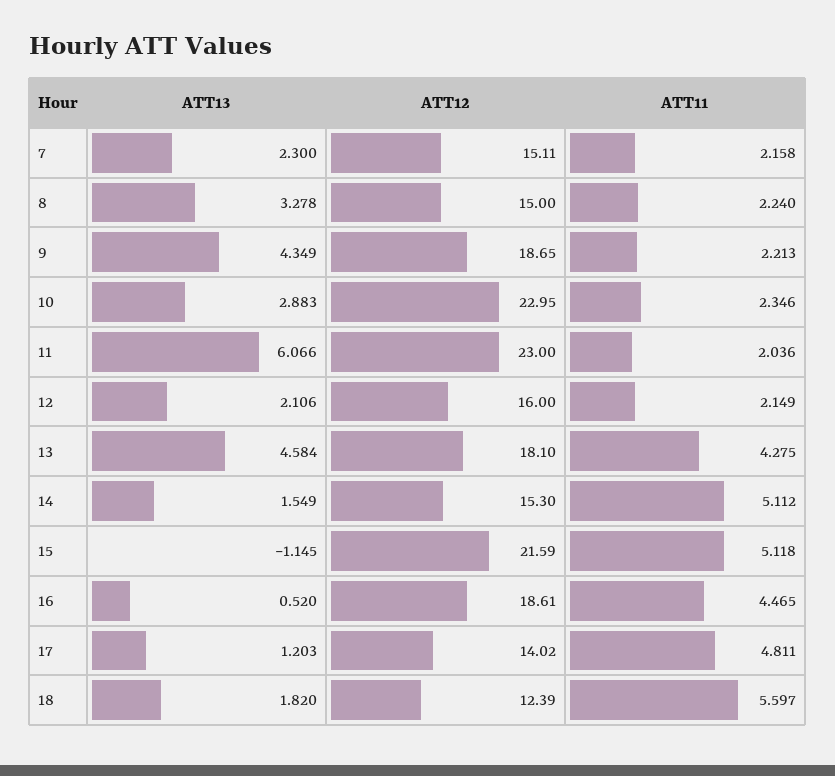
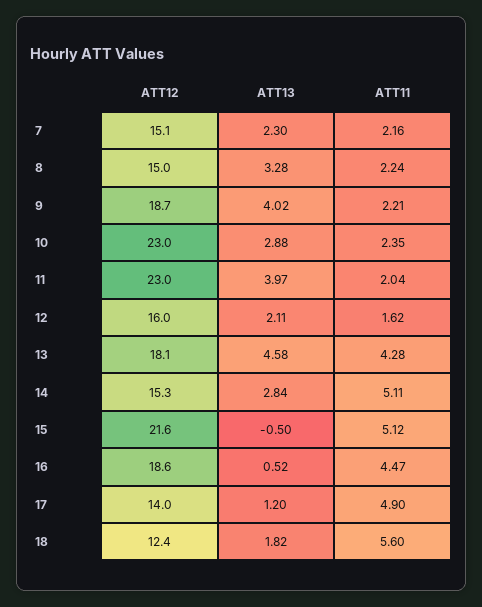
  {
    "ATT13": {
      "7": 2.3,
      "8": 3.278,
-     "9": 4.349,
+     "9": 4.02,
      "10": 2.883,
-     "11": 6.066,
+     "11": 3.97,
      "12": 2.106,
      "13": 4.584,
-     "14": 1.549,
+     "14": 2.84,
-     "15": -1.145,
+     "15": -0.5,
      "16": 0.52,
      "17": 1.203,
      "18": 1.82
    },
    "ATT12": {
      "7": 15.11,
      "8": 15,
      "9": 18.65,
      "10": 22.95,
      "11": 23,
      "12": 16,
      "13": 18.1,
      "14": 15.3,
      "15": 21.59,
      "16": 18.61,
      "17": 14.02,
      "18": 12.39
    },
    "ATT11": {
      "7": 2.158,
      "8": 2.24,
      "9": 2.213,
      "10": 2.346,
      "11": 2.036,
-     "12": 2.149,
+     "12": 1.62,
      "13": 4.275,
      "14": 5.112,
      "15": 5.118,
      "16": 4.465,
-     "17": 4.811,
+     "17": 4.9,
      "18": 5.597
    }
  }

